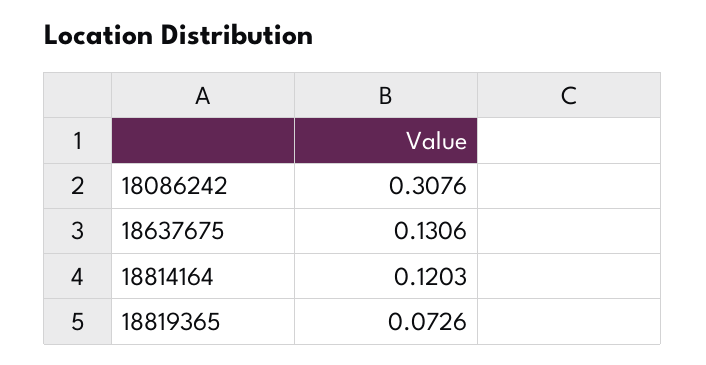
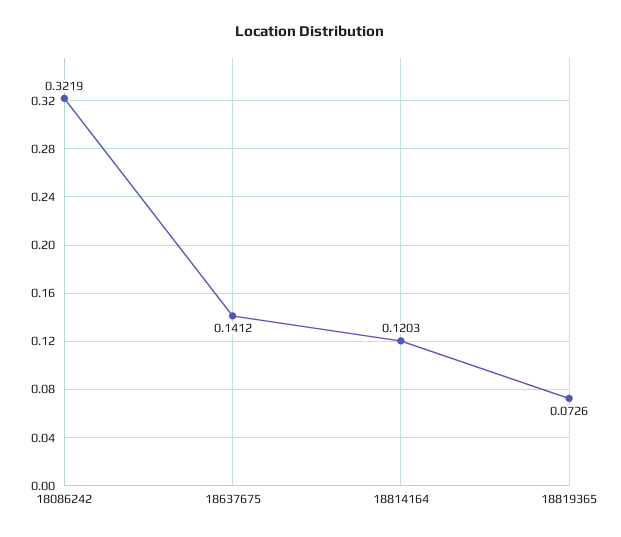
  {
-   "18086242": 0.3076,
+   "18086242": 0.3219,
-   "18637675": 0.1306,
+   "18637675": 0.1412,
    "18814164": 0.1203,
    "18819365": 0.0726
  }

